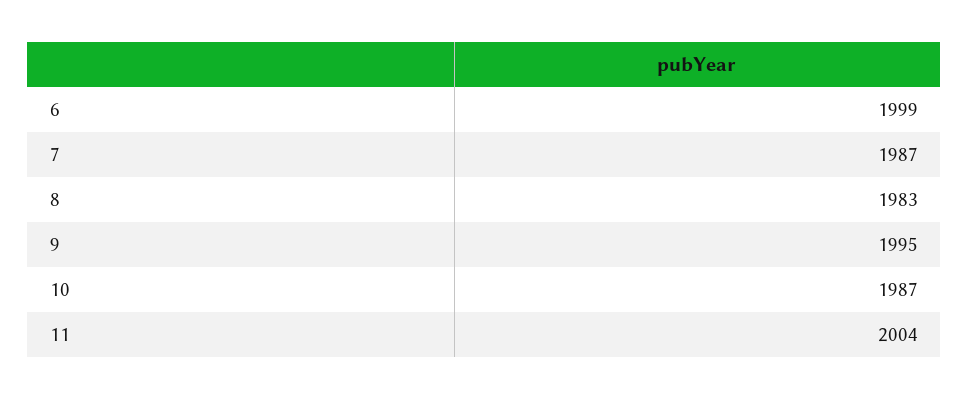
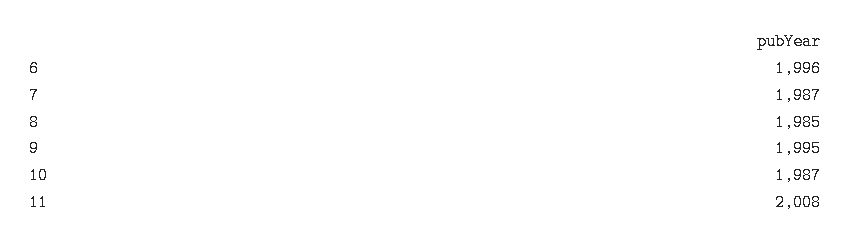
  {
-   "6": 1999,
+   "6": 1996,
    "7": 1987,
-   "8": 1983,
+   "8": 1985,
    "9": 1995,
    "10": 1987,
-   "11": 2004
+   "11": 2008
  }

